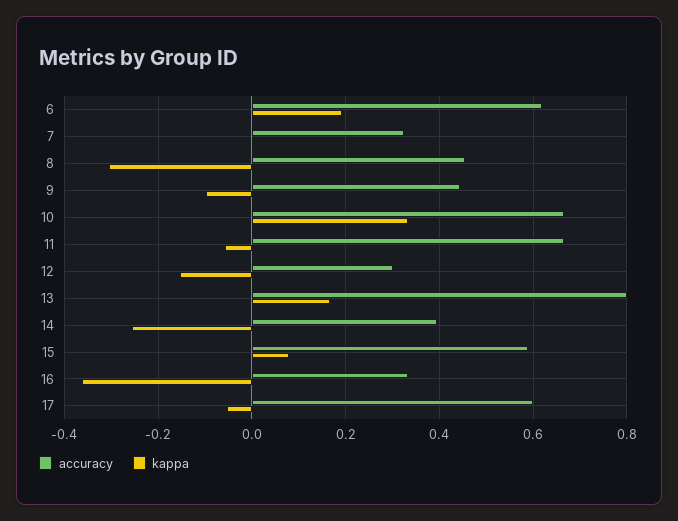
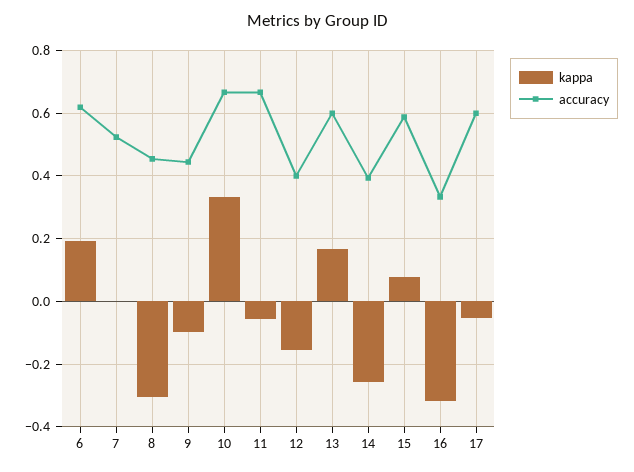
  {
    "accuracy": {
      "6": 0.62,
-     "7": 0.32,
+     "7": 0.52,
      "8": 0.46,
      "9": 0.44,
      "10": 0.66,
      "11": 0.66,
-     "12": 0.3,
+     "12": 0.4,
-     "13": 0.8,
+     "13": 0.6,
      "14": 0.4,
      "15": 0.58,
      "16": 0.34,
      "17": 0.6
    },
    "kappa": {
      "6": 0.2,
      "7": 0,
      "8": -0.3,
      "9": -0.1,
      "10": 0.34,
      "11": -0.06,
      "12": -0.16,
      "13": 0.16,
      "14": -0.26,
      "15": 0.08,
-     "16": -0.36,
+     "16": -0.32,
      "17": -0.06
    }
  }

